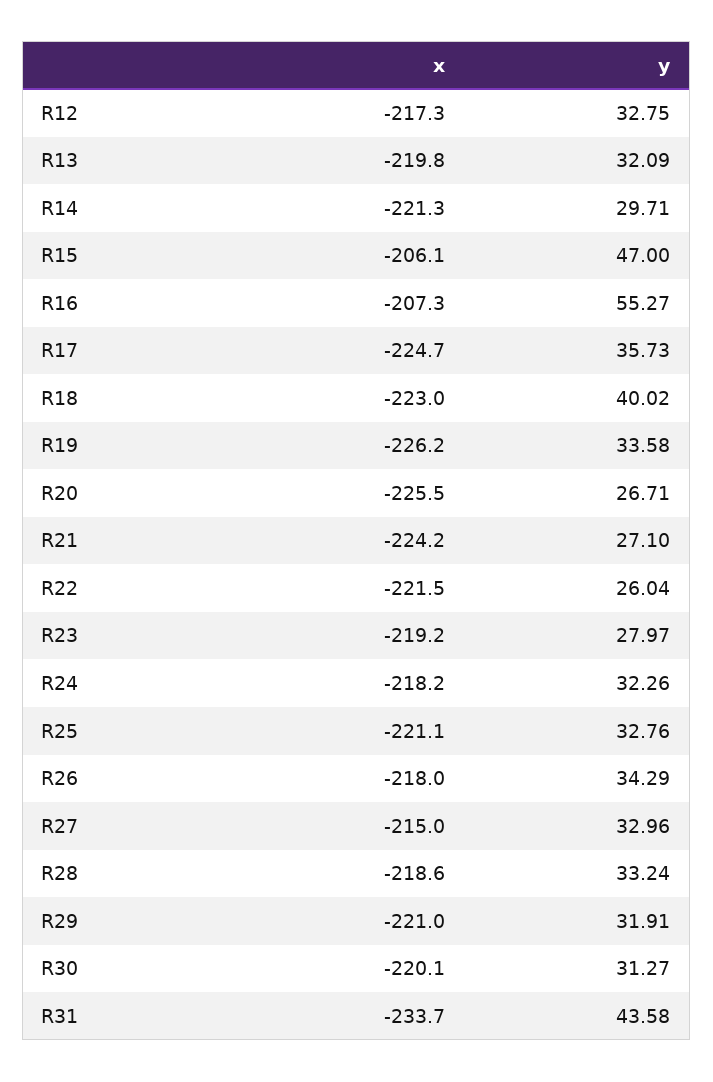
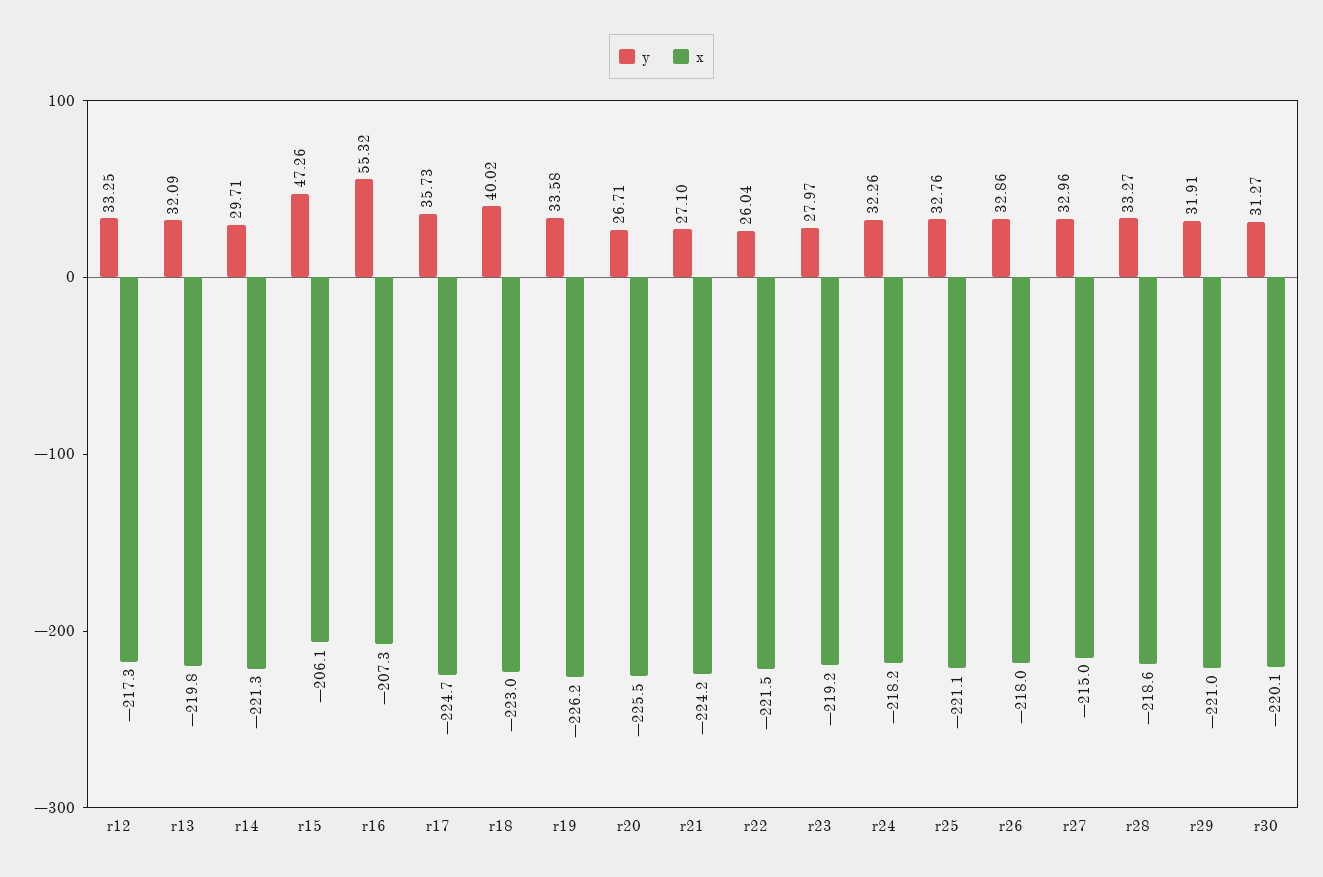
  {
    "x": {
      "R12": -217.3,
      "R13": -219.8,
      "R14": -221.3,
      "R15": -206.1,
      "R16": -207.3,
      "R17": -224.7,
      "R18": -223,
      "R19": -226.2,
      "R20": -225.5,
      "R21": -224.2,
      "R22": -221.5,
      "R23": -219.2,
      "R24": -218.2,
      "R25": -221.1,
      "R26": -218,
      "R27": -215,
      "R28": -218.6,
      "R29": -221,
-     "R30": -220.1,
+     "R30": -220.1
-     "R31": -233.7
    },
    "y": {
-     "R12": 32.75,
+     "R12": 33.25,
      "R13": 32.09,
      "R14": 29.71,
-     "R15": 47,
+     "R15": 47.26,
-     "R16": 55.27,
+     "R16": 55.32,
      "R17": 35.73,
      "R18": 40.02,
      "R19": 33.58,
      "R20": 26.71,
      "R21": 27.1,
      "R22": 26.04,
      "R23": 27.97,
      "R24": 32.26,
      "R25": 32.76,
-     "R26": 34.29,
+     "R26": 32.86,
      "R27": 32.96,
-     "R28": 33.24,
+     "R28": 33.27,
      "R29": 31.91,
-     "R30": 31.27,
+     "R30": 31.27
-     "R31": 43.58
    }
  }

